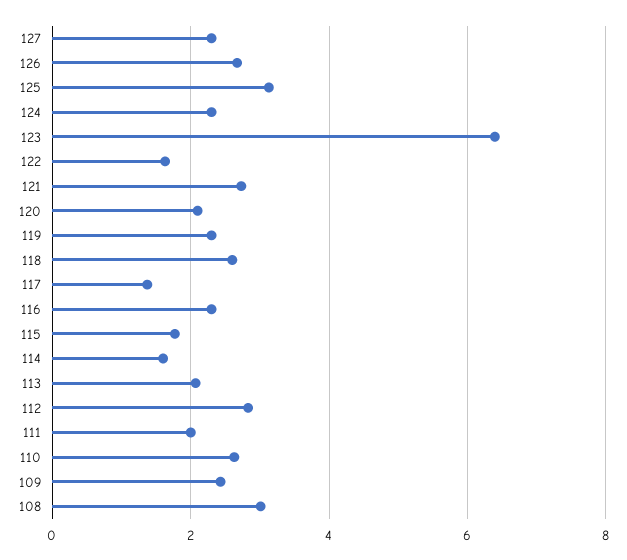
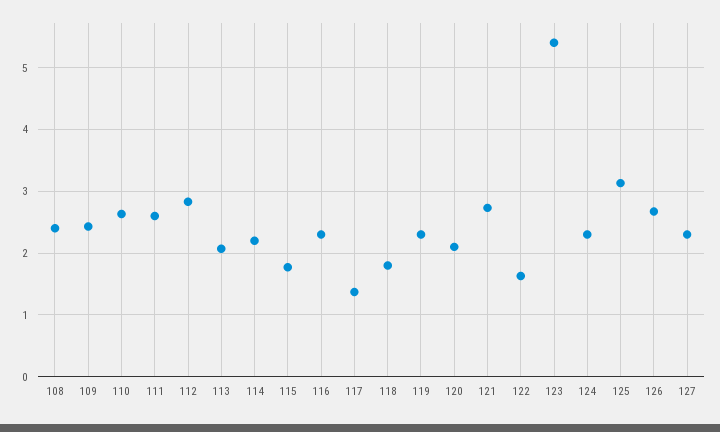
  {
    "127": 2.3,
    "126": 2.7,
    "125": 3.1,
    "124": 2.3,
-   "123": 6.4,
+   "123": 5.4,
    "122": 1.6,
    "121": 2.7,
    "120": 2.1,
    "119": 2.3,
-   "118": 2.6,
+   "118": 1.8,
    "117": 1.4,
    "116": 2.3,
    "115": 1.8,
-   "114": 1.6,
+   "114": 2.2,
    "113": 2.1,
    "112": 2.8,
-   "111": 2,
+   "111": 2.6,
    "110": 2.6,
    "109": 2.4,
-   "108": 3
+   "108": 2.4
  }

